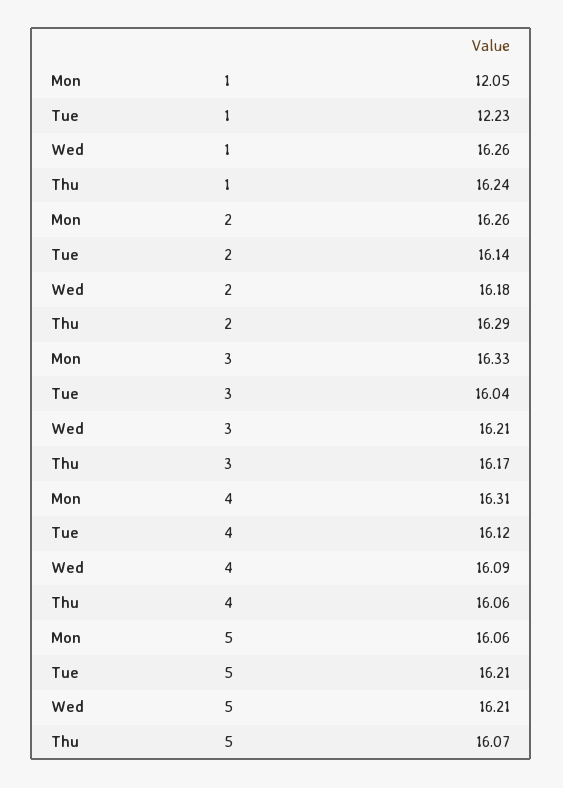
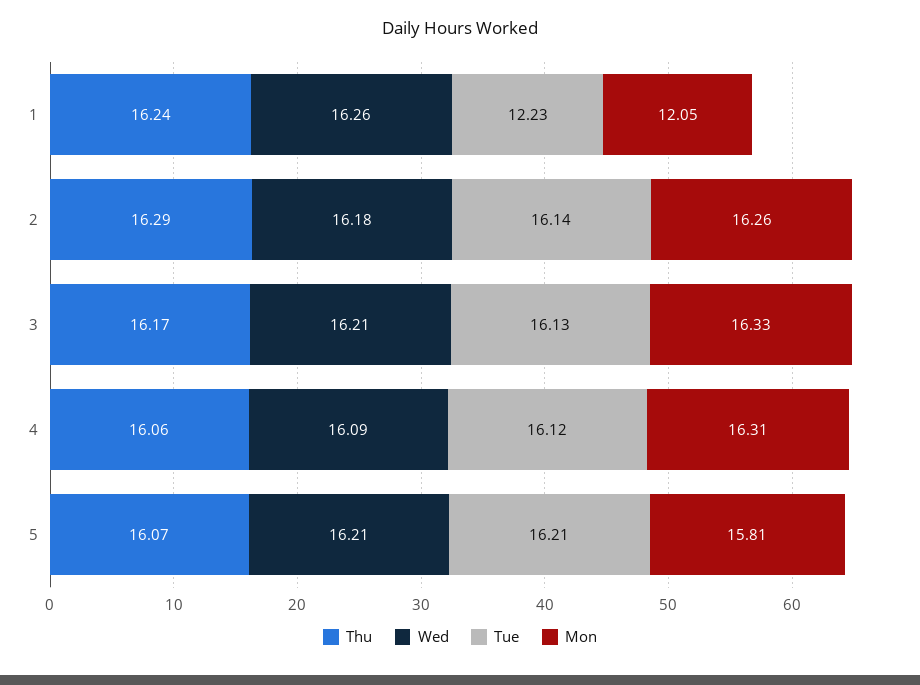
  {
    "Mon": {
      "1": 12.05,
      "2": 16.26,
      "3": 16.33,
      "4": 16.31,
-     "5": 16.06
+     "5": 15.81
    },
    "Tue": {
      "1": 12.23,
      "2": 16.14,
-     "3": 16.04,
+     "3": 16.13,
      "4": 16.12,
      "5": 16.21
    },
    "Wed": {
      "1": 16.26,
      "2": 16.18,
      "3": 16.21,
      "4": 16.09,
      "5": 16.21
    },
    "Thu": {
      "1": 16.24,
      "2": 16.29,
      "3": 16.17,
      "4": 16.06,
      "5": 16.07
    }
  }

